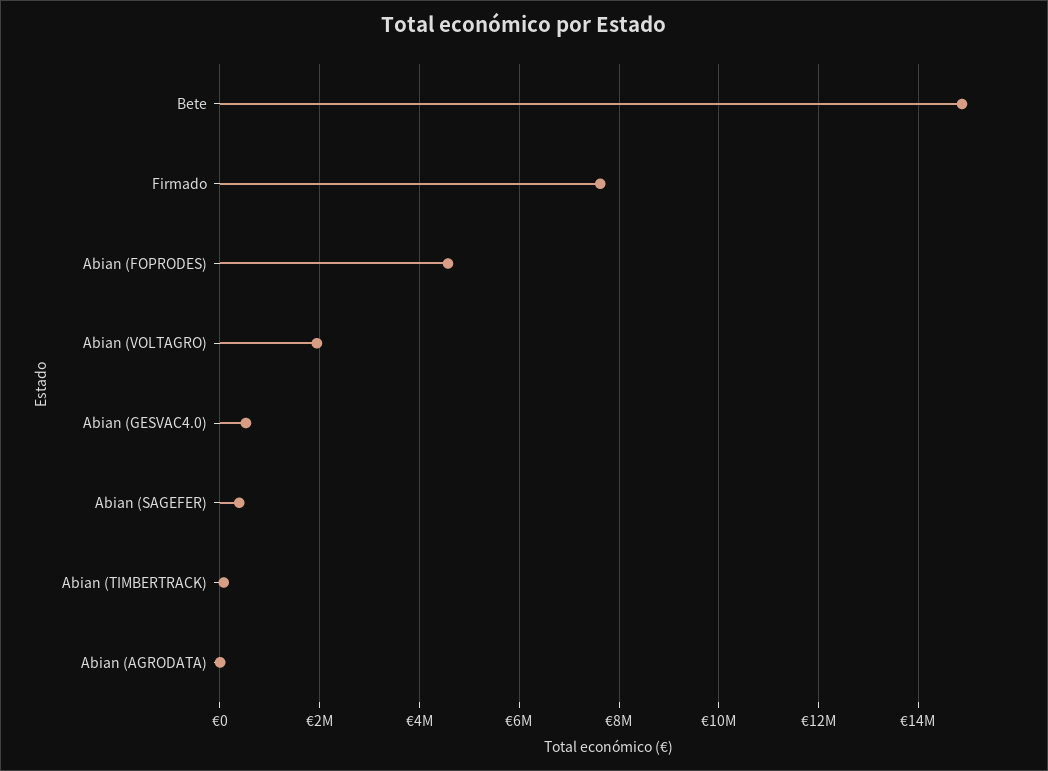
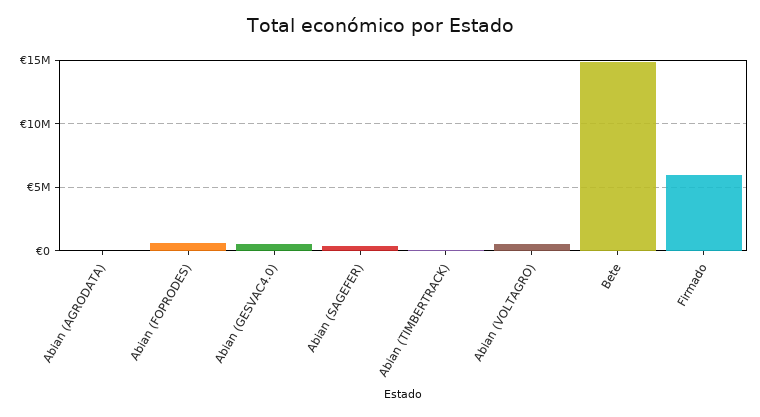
  {
    "Bete": 14800000,
-   "Firmado": 7600000,
+   "Firmado": 6000000,
-   "Abian (FOPRODES)": 4600000,
+   "Abian (FOPRODES)": 500000,
-   "Abian (VOLTAGRO)": 2000000,
+   "Abian (VOLTAGRO)": 500000,
    "Abian (GESVAC4.0)": 600000,
    "Abian (SAGEFER)": 400000,
    "Abian (TIMBERTRACK)": 0,
    "Abian (AGRODATA)": 0
  }

